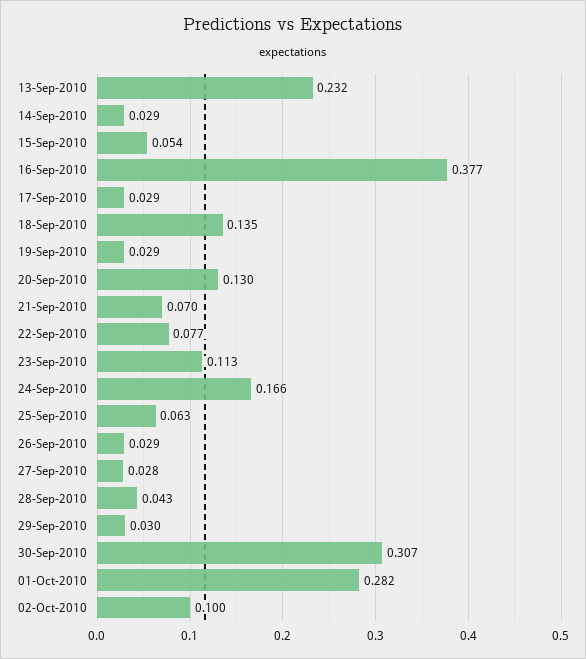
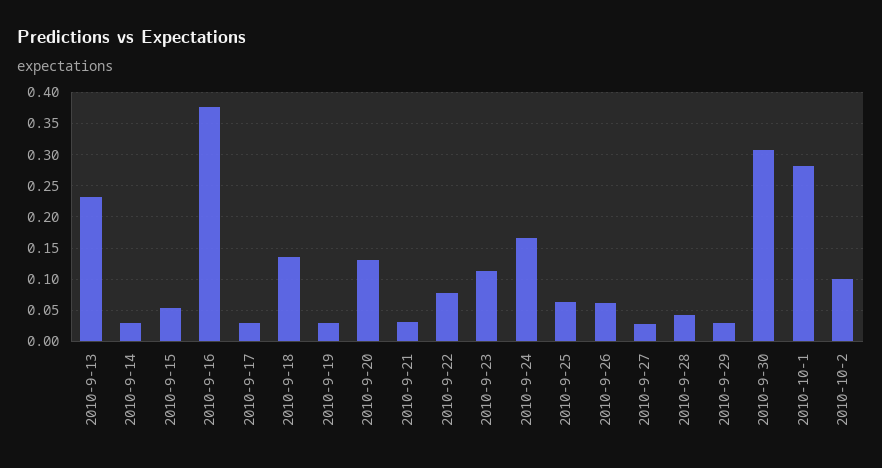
  {
    "13-Sep-2010": 0.232,
    "14-Sep-2010": 0.029,
    "15-Sep-2010": 0.054,
    "16-Sep-2010": 0.377,
    "17-Sep-2010": 0.029,
    "18-Sep-2010": 0.135,
    "19-Sep-2010": 0.029,
    "20-Sep-2010": 0.13,
-   "21-Sep-2010": 0.07,
+   "21-Sep-2010": 0.03,
    "22-Sep-2010": 0.077,
    "23-Sep-2010": 0.113,
    "24-Sep-2010": 0.166,
    "25-Sep-2010": 0.063,
-   "26-Sep-2010": 0.029,
+   "26-Sep-2010": 0.06,
    "27-Sep-2010": 0.028,
    "28-Sep-2010": 0.043,
    "29-Sep-2010": 0.03,
    "30-Sep-2010": 0.307,
    "01-Oct-2010": 0.282,
    "02-Oct-2010": 0.1
  }

